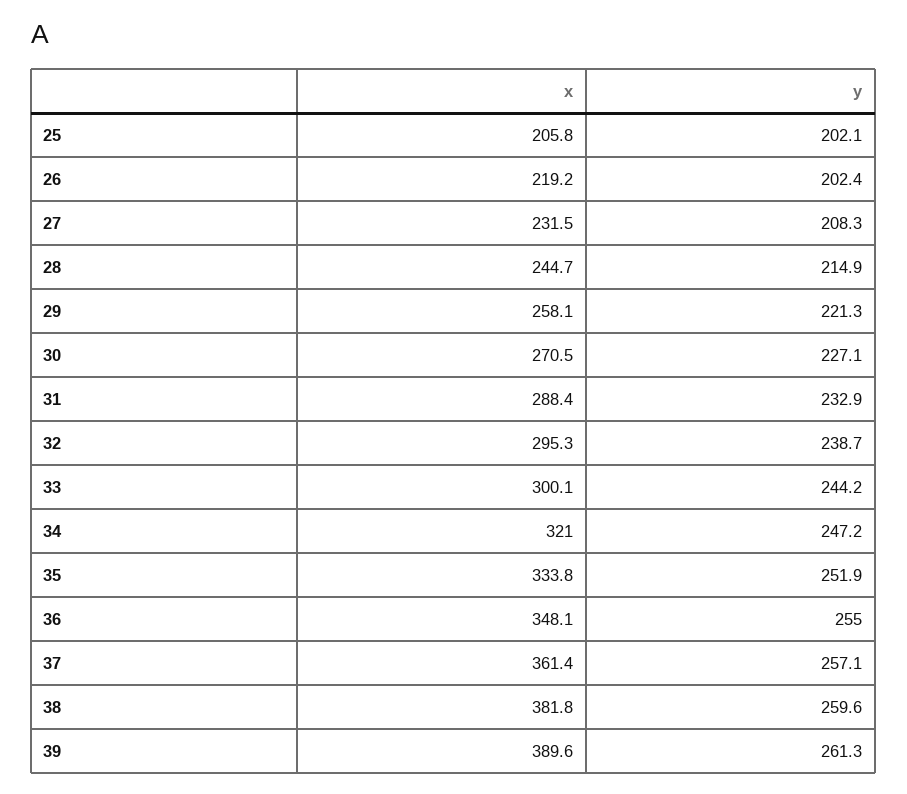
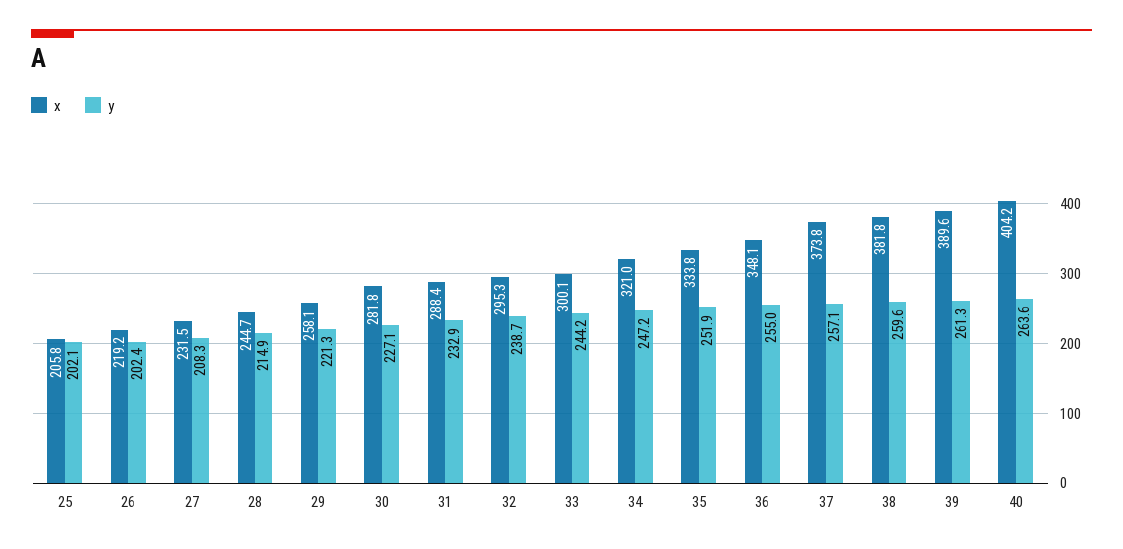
  {
    "x": {
      "25": 205.8,
      "26": 219.2,
      "27": 231.5,
      "28": 244.7,
      "29": 258.1,
-     "30": 270.5,
+     "30": 281.8,
      "31": 288.4,
      "32": 295.3,
      "33": 300.1,
      "34": 321,
      "35": 333.8,
      "36": 348.1,
-     "37": 361.4,
+     "37": 373.8,
      "38": 381.8,
-     "39": 389.6
+     "39": 389.6,
+     "40": 404.2
    },
    "y": {
      "25": 202.1,
      "26": 202.4,
      "27": 208.3,
      "28": 214.9,
      "29": 221.3,
      "30": 227.1,
      "31": 232.9,
      "32": 238.7,
      "33": 244.2,
      "34": 247.2,
      "35": 251.9,
      "36": 255,
      "37": 257.1,
      "38": 259.6,
-     "39": 261.3
+     "39": 261.3,
+     "40": 263.6
    }
  }

